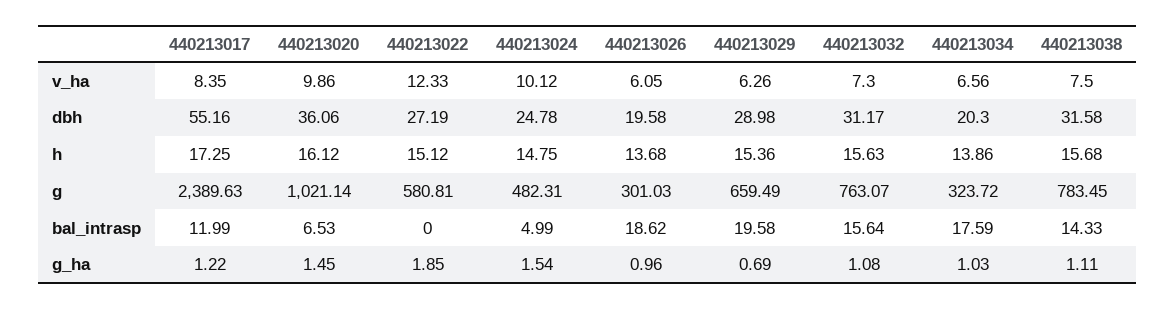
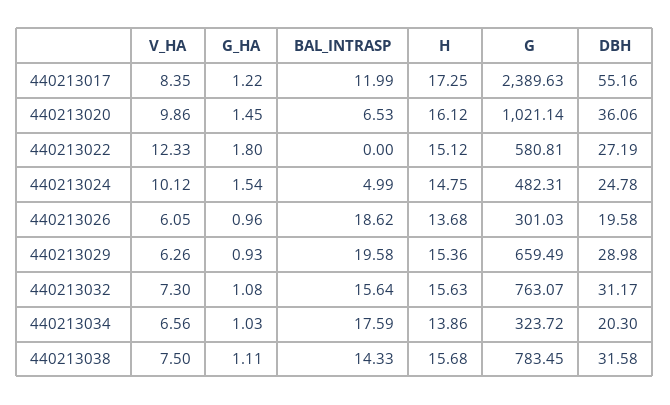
  {
    "440213017": {
      "v_ha": 8.35,
      "dbh": 55.16,
      "h": 17.25,
      "g": 2389.63,
      "bal_intrasp": 11.99,
      "g_ha": 1.22
    },
    "440213020": {
      "v_ha": 9.86,
      "dbh": 36.06,
      "h": 16.12,
      "g": 1021.14,
      "bal_intrasp": 6.53,
      "g_ha": 1.45
    },
    "440213022": {
      "v_ha": 12.33,
      "dbh": 27.19,
      "h": 15.12,
      "g": 580.81,
      "bal_intrasp": 0,
-     "g_ha": 1.85
+     "g_ha": 1.8
    },
    "440213024": {
      "v_ha": 10.12,
      "dbh": 24.78,
      "h": 14.75,
      "g": 482.31,
      "bal_intrasp": 4.99,
      "g_ha": 1.54
    },
    "440213026": {
      "v_ha": 6.05,
      "dbh": 19.58,
      "h": 13.68,
      "g": 301.03,
      "bal_intrasp": 18.62,
      "g_ha": 0.96
    },
    "440213029": {
      "v_ha": 6.26,
      "dbh": 28.98,
      "h": 15.36,
      "g": 659.49,
      "bal_intrasp": 19.58,
-     "g_ha": 0.69
+     "g_ha": 0.93
    },
    "440213032": {
      "v_ha": 7.3,
      "dbh": 31.17,
      "h": 15.63,
      "g": 763.07,
      "bal_intrasp": 15.64,
      "g_ha": 1.08
    },
    "440213034": {
      "v_ha": 6.56,
      "dbh": 20.3,
      "h": 13.86,
      "g": 323.72,
      "bal_intrasp": 17.59,
      "g_ha": 1.03
    },
    "440213038": {
      "v_ha": 7.5,
      "dbh": 31.58,
      "h": 15.68,
      "g": 783.45,
      "bal_intrasp": 14.33,
      "g_ha": 1.11
    }
  }

